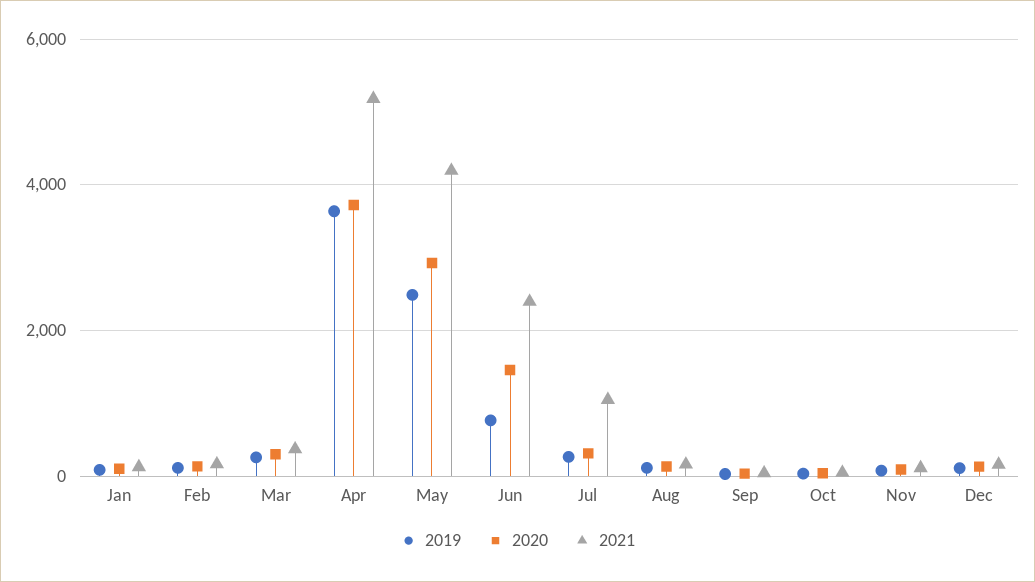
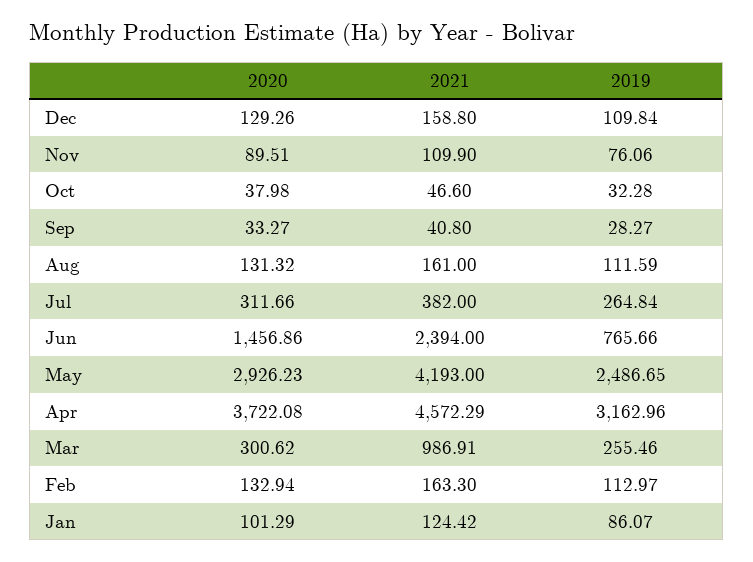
  {
    "2019": {
      "Jan": 86.07,
      "Feb": 112.97,
      "Mar": 255.46,
-     "Apr": 3600,
+     "Apr": 3162.96,
      "May": 2486.65,
      "Jun": 765.66,
      "Jul": 264.84,
      "Aug": 111.59,
      "Sep": 28.27,
      "Oct": 32.28,
      "Nov": 76.06,
      "Dec": 109.84
    },
    "2020": {
      "Jan": 101.29,
      "Feb": 132.94,
      "Mar": 300.62,
      "Apr": 3722.08,
      "May": 2926.23,
      "Jun": 1456.86,
      "Jul": 311.66,
      "Aug": 131.32,
      "Sep": 33.27,
      "Oct": 37.98,
      "Nov": 89.51,
      "Dec": 129.26
    },
    "2021": {
      "Jan": 124.42,
      "Feb": 163.3,
-     "Mar": 400,
+     "Mar": 986.91,
-     "Apr": 5200,
+     "Apr": 4572.29,
      "May": 4193,
      "Jun": 2394,
-     "Jul": 1000,
+     "Jul": 382,
      "Aug": 161,
      "Sep": 40.8,
      "Oct": 46.6,
      "Nov": 109.9,
      "Dec": 158.8
    }
  }

